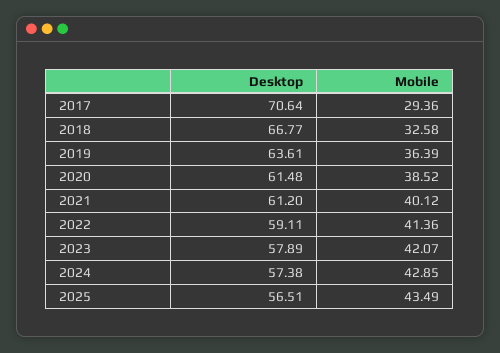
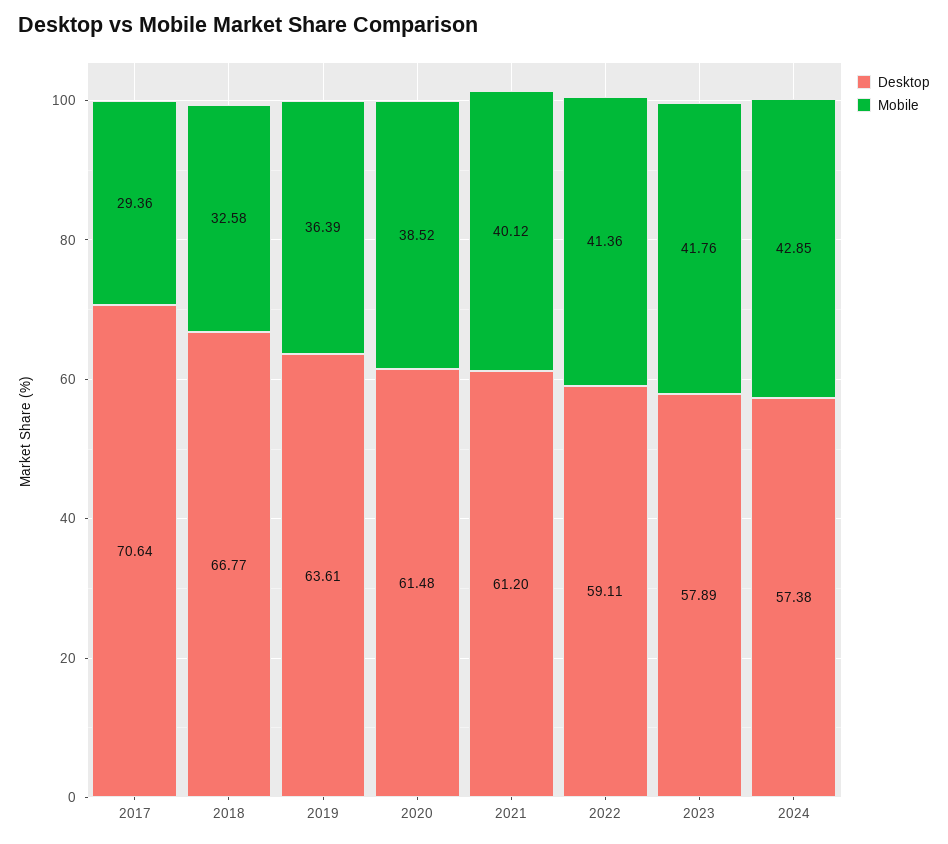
  {
    "Desktop": {
      "2017": 70.64,
      "2018": 66.77,
      "2019": 63.61,
      "2020": 61.48,
      "2021": 61.2,
      "2022": 59.11,
      "2023": 57.89,
-     "2024": 57.38,
+     "2024": 57.38
-     "2025": 56.51
    },
    "Mobile": {
      "2017": 29.36,
      "2018": 32.58,
      "2019": 36.39,
      "2020": 38.52,
      "2021": 40.12,
      "2022": 41.36,
-     "2023": 42.07,
+     "2023": 41.76,
-     "2024": 42.85,
+     "2024": 42.85
-     "2025": 43.49
    }
  }

